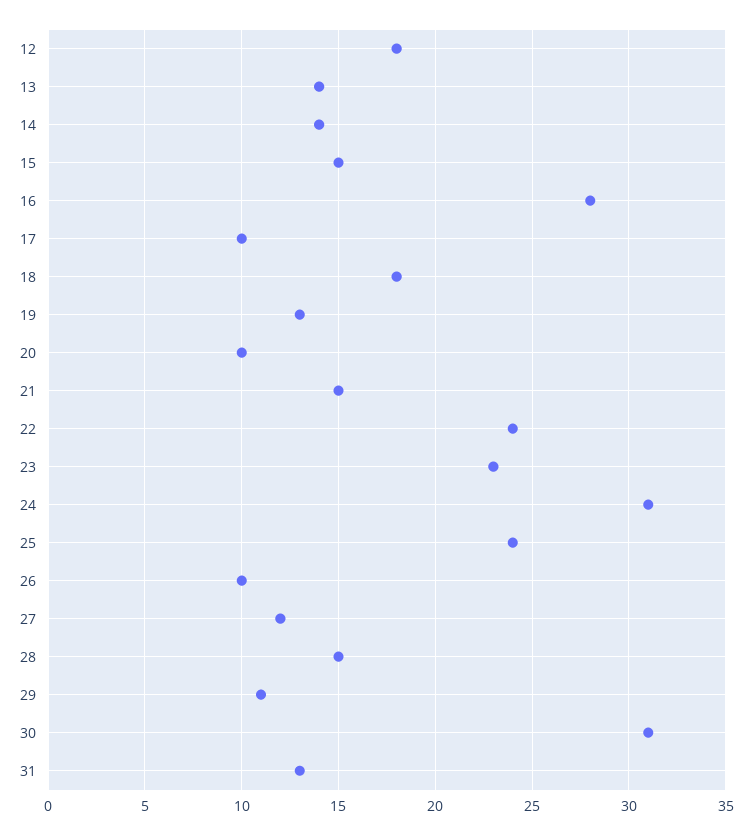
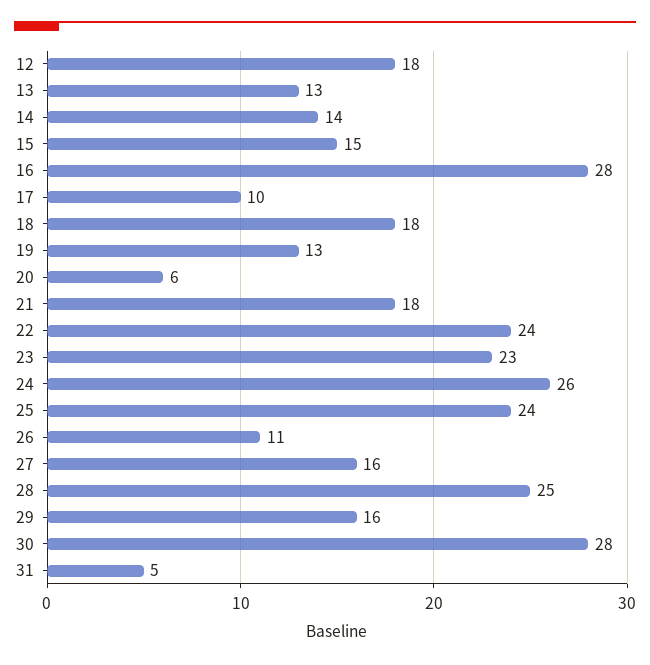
  {
    "12": 18,
-   "13": 14,
+   "13": 13,
    "14": 14,
    "15": 15,
    "16": 28,
    "17": 10,
    "18": 18,
    "19": 13,
-   "20": 10,
+   "20": 6,
-   "21": 15,
+   "21": 18,
    "22": 24,
    "23": 23,
-   "24": 31,
+   "24": 26,
    "25": 24,
-   "26": 10,
+   "26": 11,
-   "27": 12,
+   "27": 16,
-   "28": 15,
+   "28": 25,
-   "29": 11,
+   "29": 16,
-   "30": 31,
+   "30": 28,
-   "31": 13
+   "31": 5
  }

